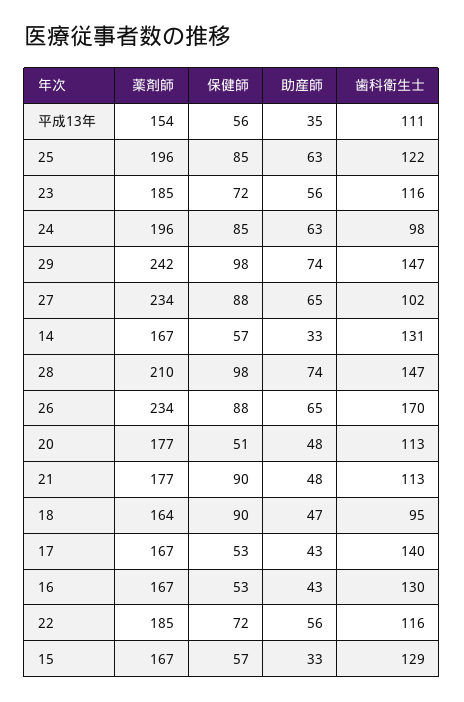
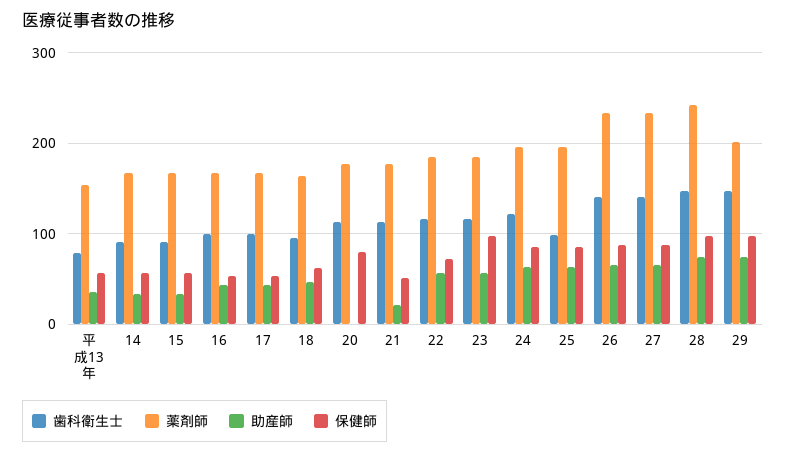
  {
    "薬剤師": {
      "平成13年": 154,
      "25": 196,
      "23": 185,
      "24": 196,
-     "29": 242,
+     "29": 200,
      "27": 234,
      "14": 167,
-     "28": 210,
+     "28": 240,
      "26": 234,
      "20": 177,
      "21": 177,
      "18": 164,
      "17": 167,
      "16": 167,
      "22": 185,
      "15": 167
    },
    "保健師": {
      "平成13年": 56,
      "25": 85,
-     "23": 72,
+     "23": 100,
      "24": 85,
      "29": 98,
      "27": 88,
      "14": 57,
      "28": 98,
      "26": 88,
-     "20": 51,
+     "20": 80,
-     "21": 90,
+     "21": 50,
-     "18": 90,
+     "18": 60,
      "17": 53,
      "16": 53,
      "22": 72,
      "15": 57
    },
    "助産師": {
      "平成13年": 35,
      "25": 63,
      "23": 56,
      "24": 63,
      "29": 74,
      "27": 65,
      "14": 33,
      "28": 74,
      "26": 65,
-     "20": 48,
+     "20": 0,
-     "21": 48,
+     "21": 20,
      "18": 47,
      "17": 43,
      "16": 43,
      "22": 56,
      "15": 33
    },
    "歯科衛生士": {
-     "平成13年": 111,
+     "平成13年": 80,
-     "25": 122,
+     "25": 100,
      "23": 116,
-     "24": 98,
+     "24": 120,
      "29": 147,
-     "27": 102,
+     "27": 140,
-     "14": 131,
+     "14": 90,
      "28": 147,
-     "26": 170,
+     "26": 140,
      "20": 113,
      "21": 113,
      "18": 95,
-     "17": 140,
+     "17": 100,
-     "16": 130,
+     "16": 100,
      "22": 116,
-     "15": 129
+     "15": 90
    }
  }

